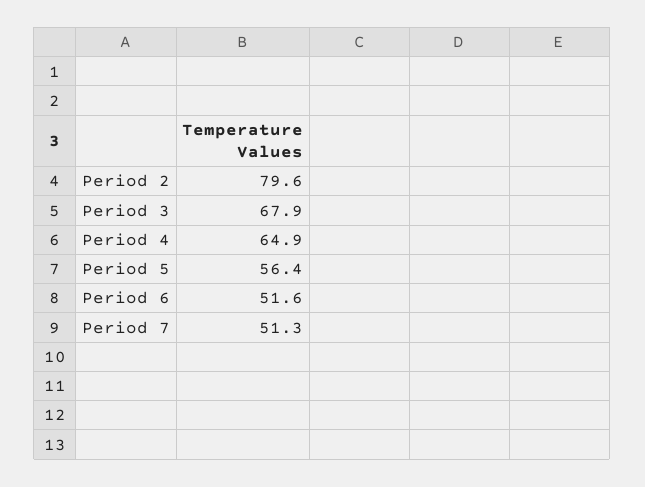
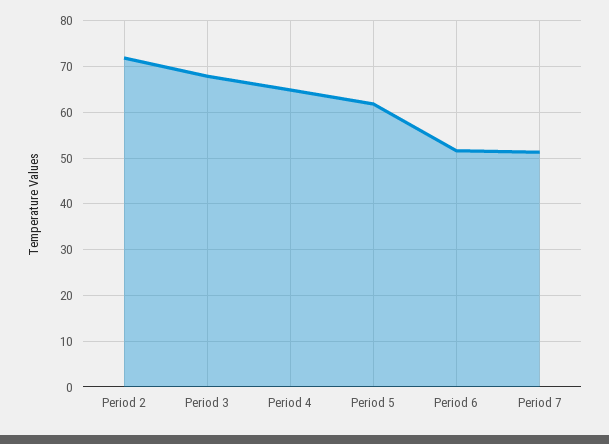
  {
-   "Period 2": 79.6,
+   "Period 2": 72,
    "Period 3": 67.9,
    "Period 4": 64.9,
-   "Period 5": 56.4,
+   "Period 5": 62,
    "Period 6": 51.6,
    "Period 7": 51.3
  }

